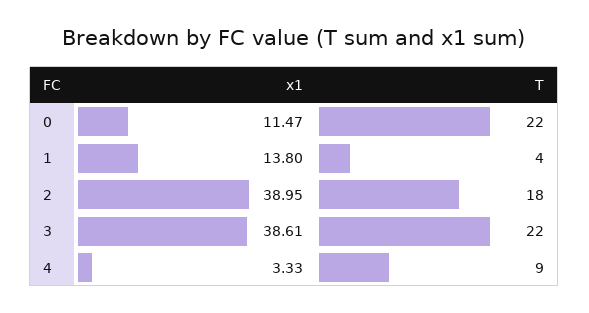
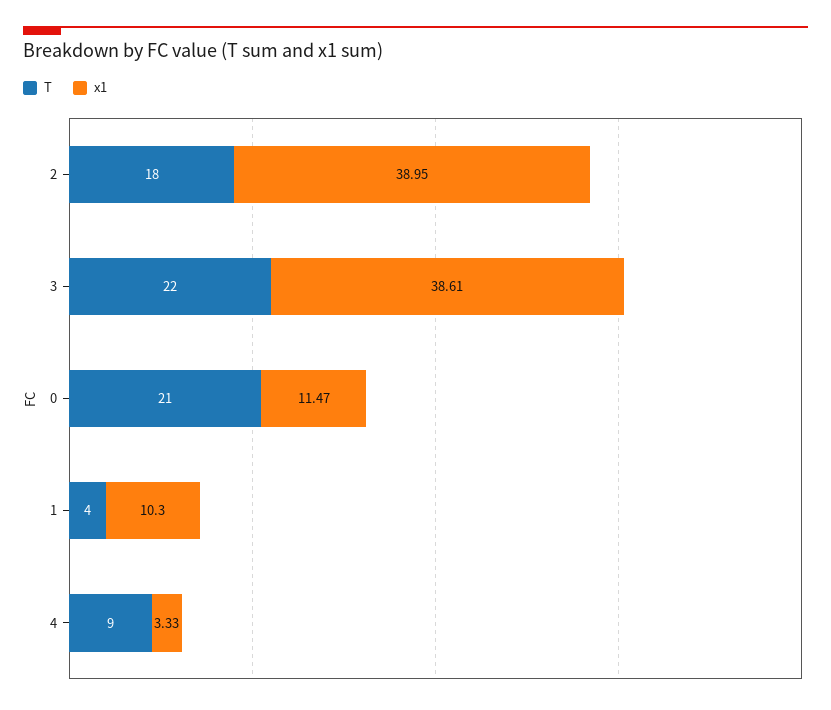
  {
    "x1": {
      "0": 11.47,
-     "1": 13.8,
+     "1": 10.3,
      "2": 38.95,
      "3": 38.61,
      "4": 3.33
    },
    "T": {
-     "0": 22,
+     "0": 21,
      "1": 4,
      "2": 18,
      "3": 22,
      "4": 9
    }
  }

